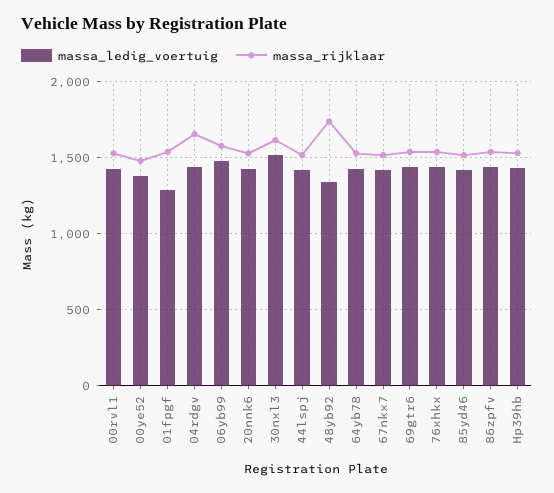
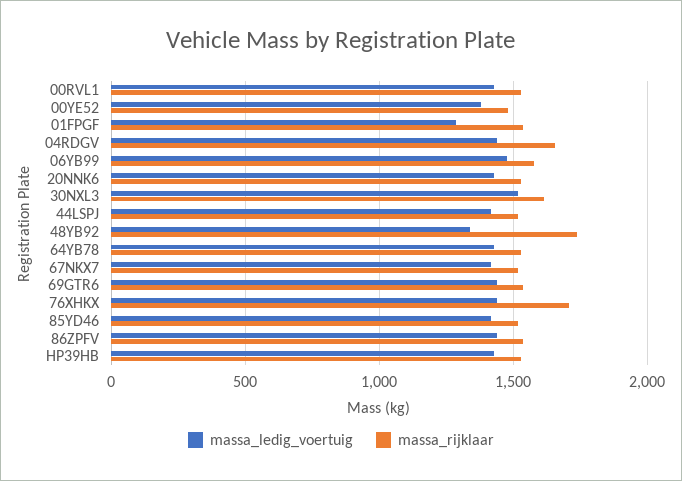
  {
    "massa_ledig_voertuig": {
      "00rvl1": 1450,
      "00ye52": 1400,
      "01fpgf": 1300,
      "04rdgv": 1450,
      "06yb99": 1500,
      "20nnk6": 1450,
      "30nxl3": 1500,
      "44lspj": 1400,
      "48yb92": 1350,
      "64yb78": 1450,
      "67nkx7": 1400,
      "69gtr6": 1450,
      "76xhkx": 1450,
      "85yd46": 1400,
      "86zpfv": 1450,
      "Hp39hb": 1450
    },
    "massa_rijklaar": {
      "00rvl1": 1550,
      "00ye52": 1500,
      "01fpgf": 1550,
      "04rdgv": 1650,
      "06yb99": 1600,
      "20nnk6": 1550,
      "30nxl3": 1600,
      "44lspj": 1500,
      "48yb92": 1750,
      "64yb78": 1550,
      "67nkx7": 1500,
      "69gtr6": 1550,
-     "76xhkx": 1550,
+     "76xhkx": 1700,
      "85yd46": 1500,
      "86zpfv": 1550,
      "Hp39hb": 1550
    }
  }

